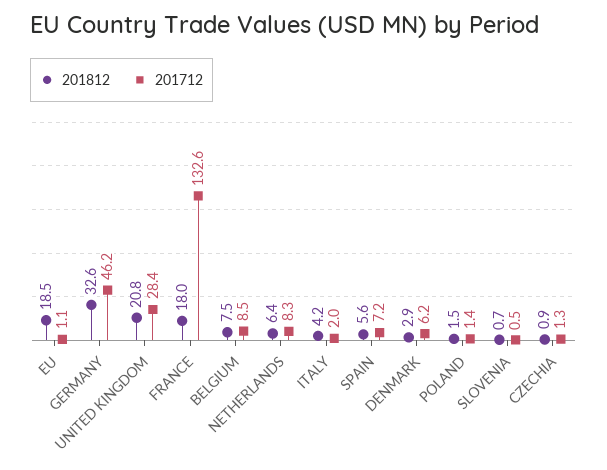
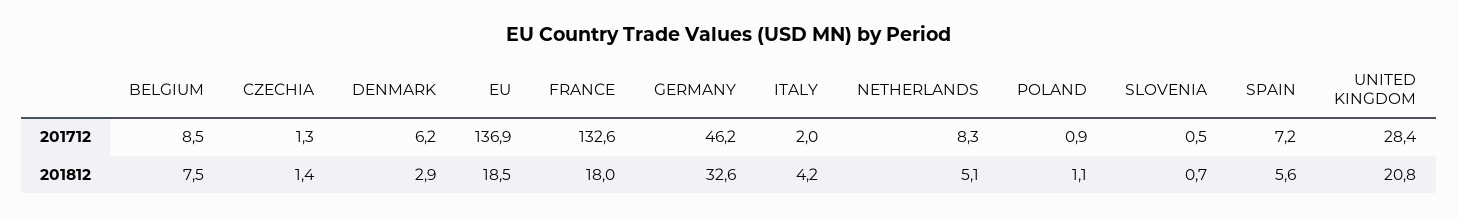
  {
    "201812": {
      "EU": 18.5,
      "GERMANY": 32.6,
      "UNITED KINGDOM": 20.8,
      "FRANCE": 18,
      "BELGIUM": 7.5,
-     "NETHERLANDS": 6.4,
+     "NETHERLANDS": 5.1,
      "ITALY": 4.2,
      "SPAIN": 5.6,
      "DENMARK": 2.9,
-     "POLAND": 1.5,
+     "POLAND": 1.1,
      "SLOVENIA": 0.7,
-     "CZECHIA": 0.9
+     "CZECHIA": 1.4
    },
    "201712": {
-     "EU": 1.1,
+     "EU": 136.9,
      "GERMANY": 46.2,
      "UNITED KINGDOM": 28.4,
      "FRANCE": 132.6,
      "BELGIUM": 8.5,
      "NETHERLANDS": 8.3,
      "ITALY": 2,
      "SPAIN": 7.2,
      "DENMARK": 6.2,
-     "POLAND": 1.4,
+     "POLAND": 0.9,
      "SLOVENIA": 0.5,
      "CZECHIA": 1.3
    }
  }

